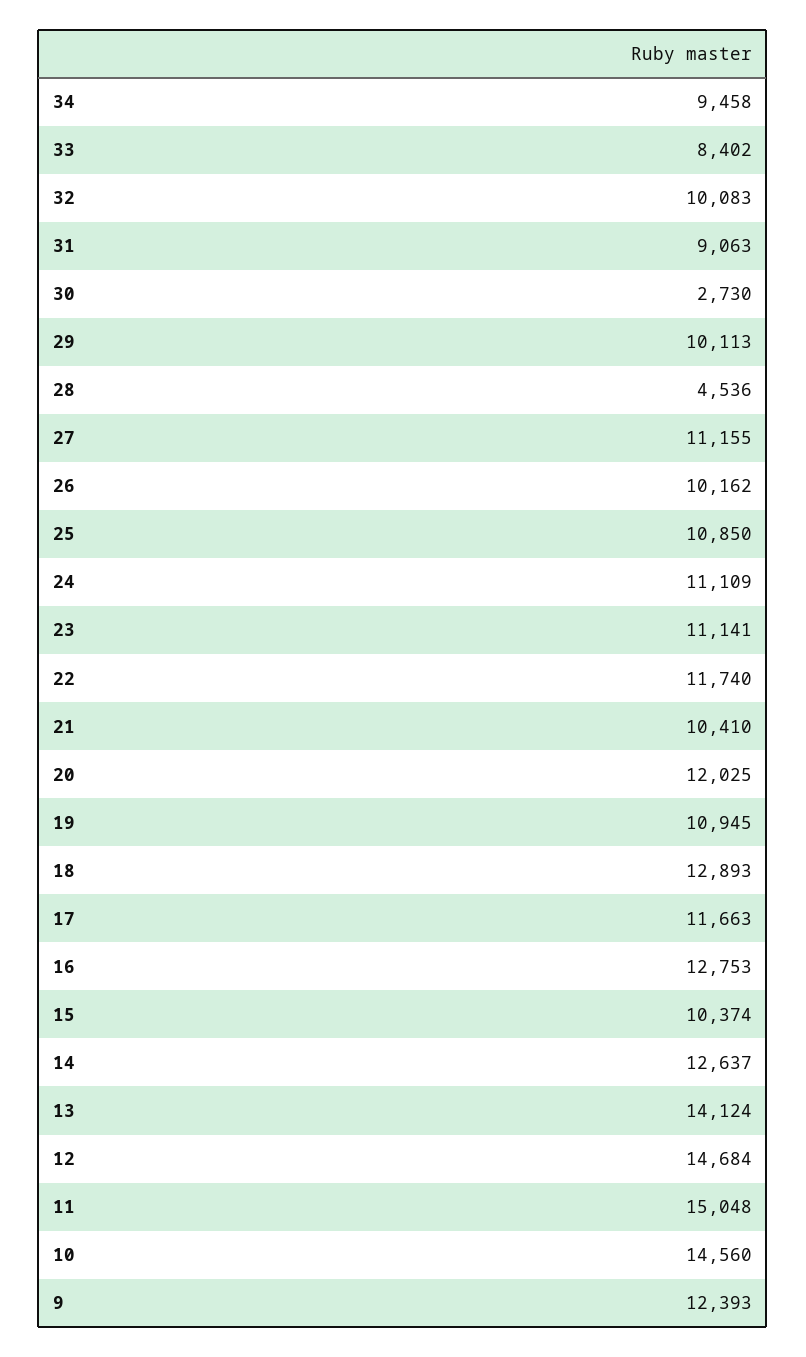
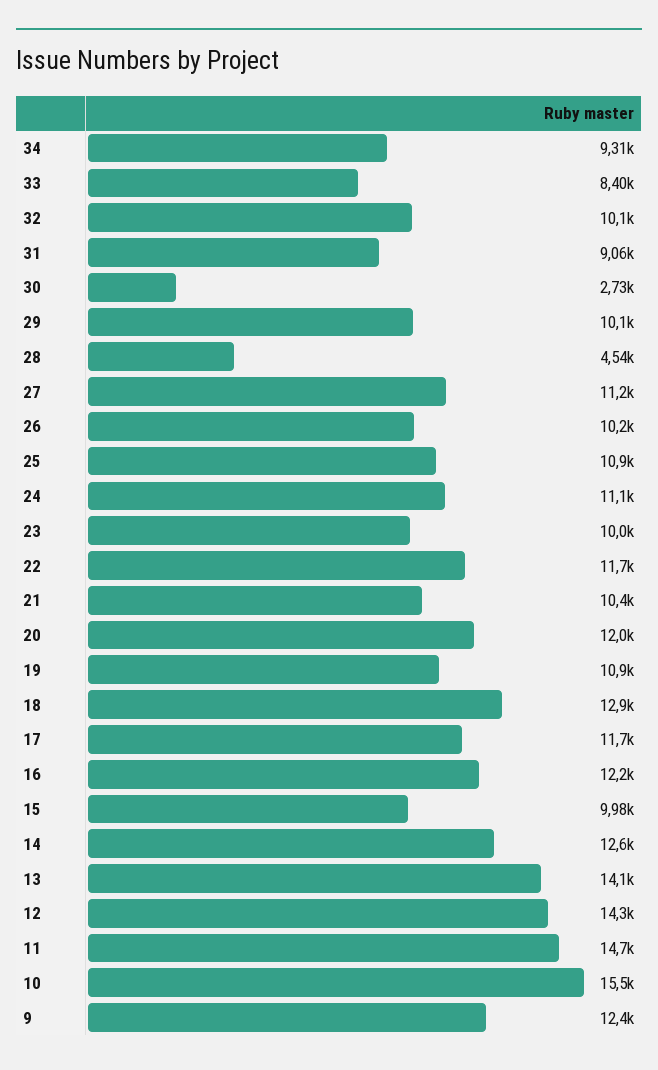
  {
-   "34": 9458,
+   "34": 9310,
    "33": 8402,
    "32": 10083,
    "31": 9063,
    "30": 2730,
    "29": 10113,
    "28": 4536,
    "27": 11155,
    "26": 10162,
    "25": 10850,
    "24": 11109,
-   "23": 11141,
+   "23": 10000,
    "22": 11740,
    "21": 10410,
    "20": 12025,
    "19": 10945,
    "18": 12893,
    "17": 11663,
-   "16": 12753,
+   "16": 12200,
-   "15": 10374,
+   "15": 9980,
    "14": 12637,
    "13": 14124,
-   "12": 14684,
+   "12": 14300,
-   "11": 15048,
+   "11": 14700,
-   "10": 14560,
+   "10": 15500,
    "9": 12393
  }

